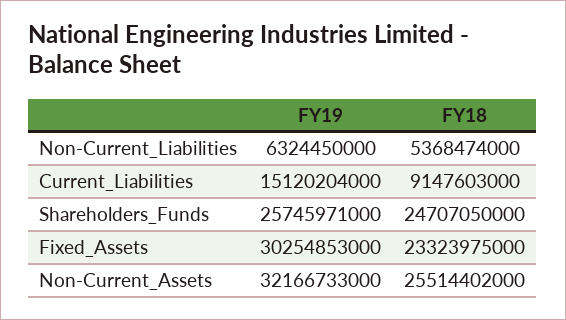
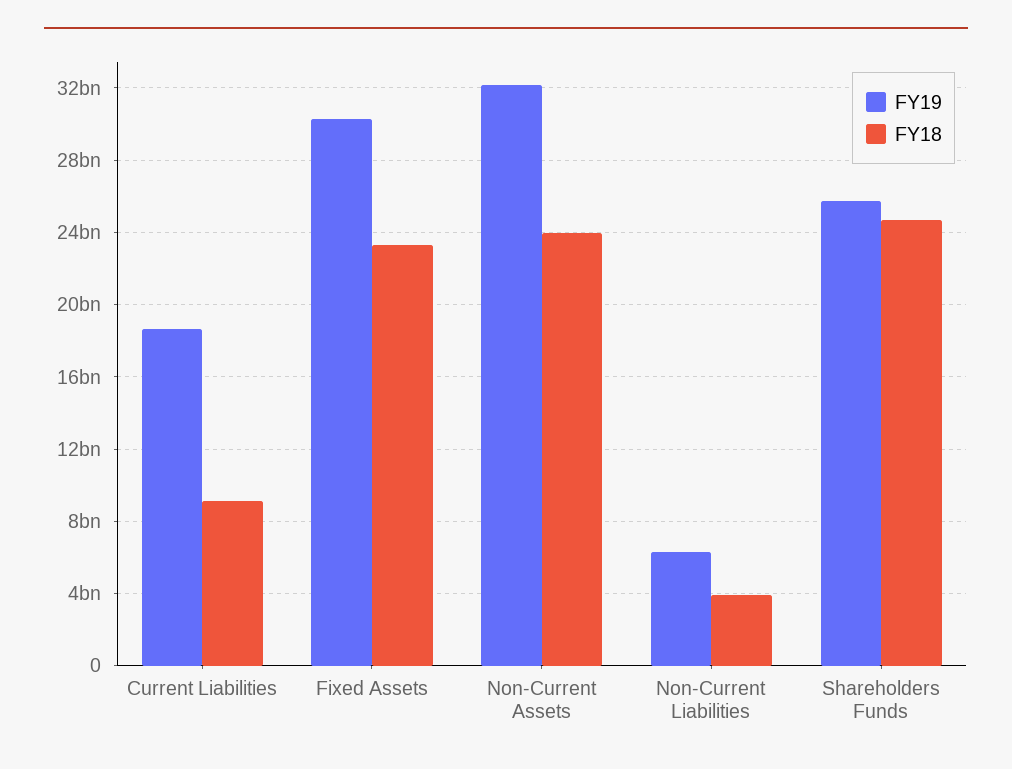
  {
    "FY19": {
      "Non-Current_Liabilities": 6324450000,
-     "Current_Liabilities": 15120204000,
+     "Current_Liabilities": 18500000000,
      "Shareholders_Funds": 25745971000,
      "Fixed_Assets": 30254853000,
      "Non-Current_Assets": 32166733000
    },
    "FY18": {
-     "Non-Current_Liabilities": 5368474000,
+     "Non-Current_Liabilities": 4000000000,
      "Current_Liabilities": 9147603000,
      "Shareholders_Funds": 24707050000,
      "Fixed_Assets": 23323975000,
-     "Non-Current_Assets": 25514402000
+     "Non-Current_Assets": 24000000000
    }
  }

